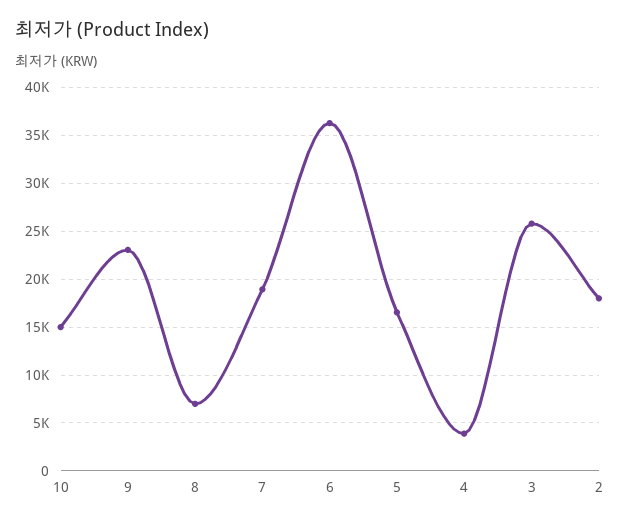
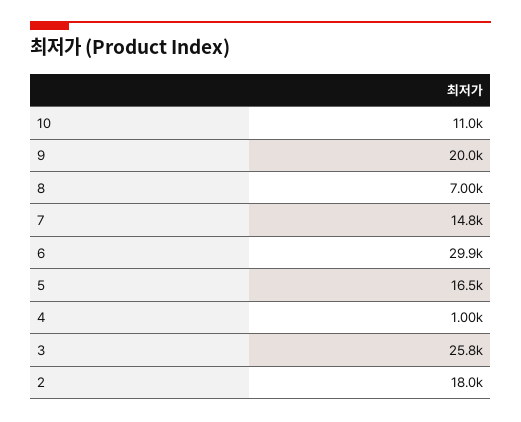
  {
-   "10": 15000,
+   "10": 11000,
-   "9": 23000,
+   "9": 20000,
    "8": 7000,
-   "7": 19000,
+   "7": 14800,
-   "6": 36000,
+   "6": 29900,
    "5": 16500,
-   "4": 4000,
+   "4": 1000,
    "3": 25800,
    "2": 18000
  }

